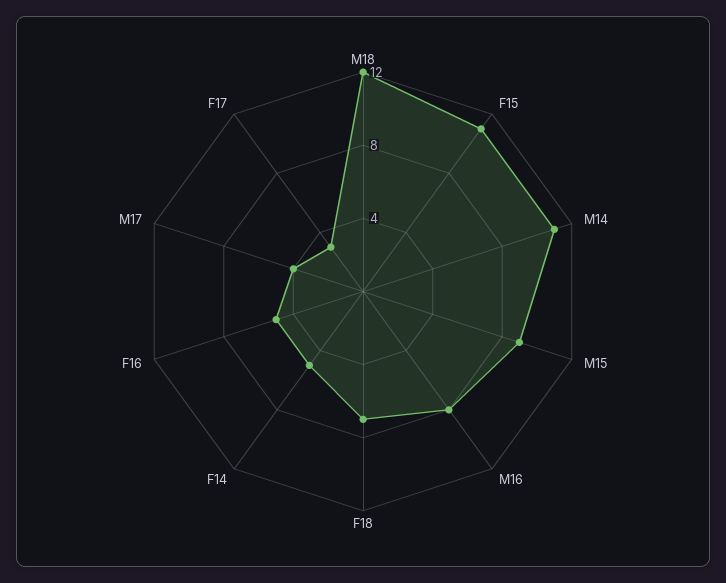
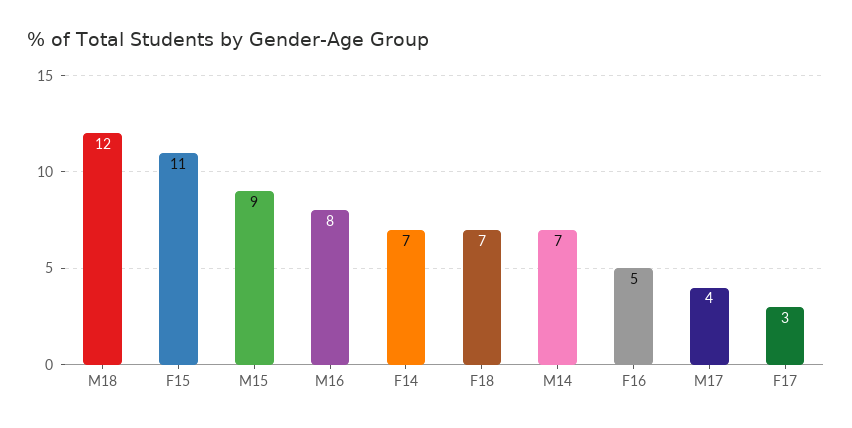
  {
    "M18": 12,
    "F15": 11,
-   "M14": 11,
+   "M14": 7,
    "M15": 9,
    "M16": 8,
    "F18": 7,
-   "F14": 5,
+   "F14": 7,
    "F16": 5,
    "M17": 4,
    "F17": 3
  }

